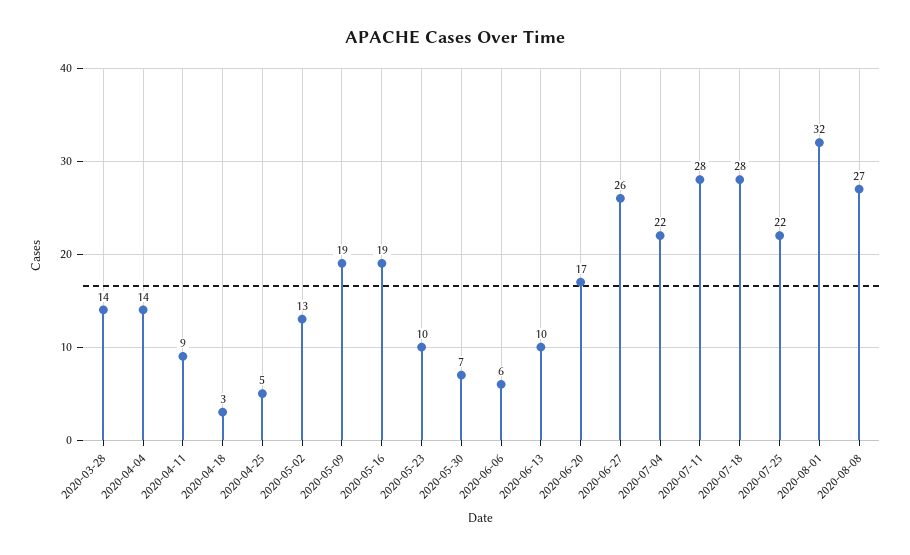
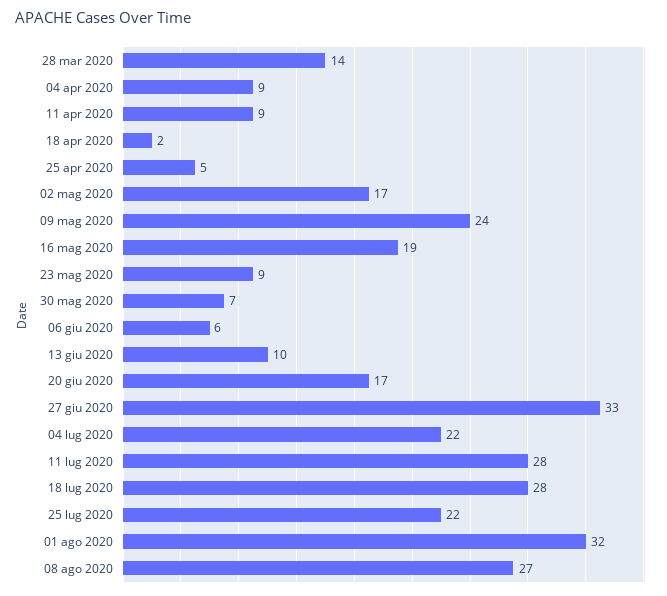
  {
    "2020-03-28": 14,
-   "2020-04-04": 14,
+   "2020-04-04": 9,
    "2020-04-11": 9,
-   "2020-04-18": 3,
+   "2020-04-18": 2,
    "2020-04-25": 5,
-   "2020-05-02": 13,
+   "2020-05-02": 17,
-   "2020-05-09": 19,
+   "2020-05-09": 24,
    "2020-05-16": 19,
-   "2020-05-23": 10,
+   "2020-05-23": 9,
    "2020-05-30": 7,
    "2020-06-06": 6,
    "2020-06-13": 10,
    "2020-06-20": 17,
-   "2020-06-27": 26,
+   "2020-06-27": 33,
    "2020-07-04": 22,
    "2020-07-11": 28,
    "2020-07-18": 28,
    "2020-07-25": 22,
    "2020-08-01": 32,
    "2020-08-08": 27
  }

